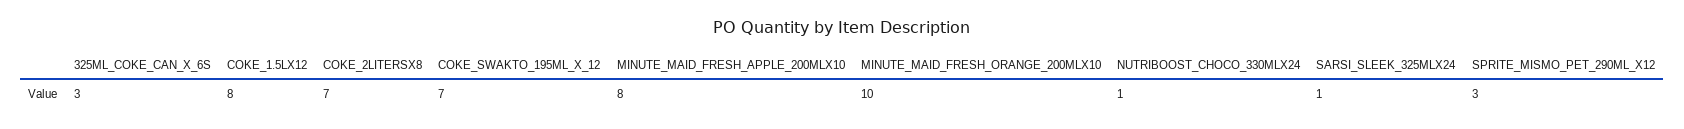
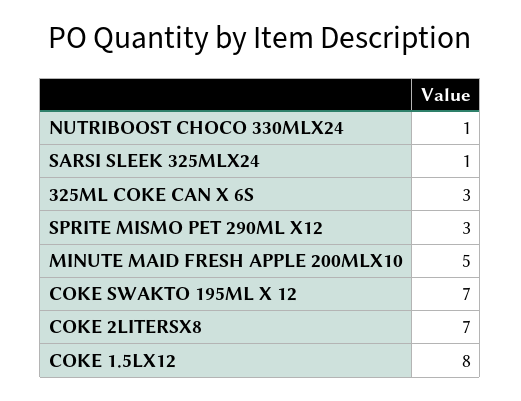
  {
    "325ML_COKE_CAN_X_6S": 3,
    "COKE_1.5LX12": 8,
    "COKE_2LITERSX8": 7,
    "COKE_SWAKTO_195ML_X_12": 7,
-   "MINUTE_MAID_FRESH_APPLE_200MLX10": 8,
+   "MINUTE_MAID_FRESH_APPLE_200MLX10": 5,
-   "MINUTE_MAID_FRESH_ORANGE_200MLX10": 10,
    "NUTRIBOOST_CHOCO_330MLX24": 1,
    "SARSI_SLEEK_325MLX24": 1,
    "SPRITE_MISMO_PET_290ML_X12": 3
  }

